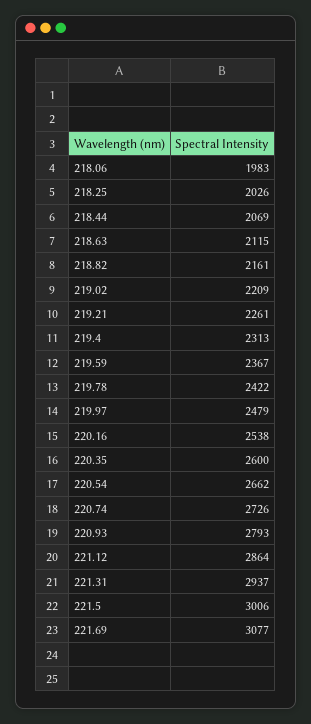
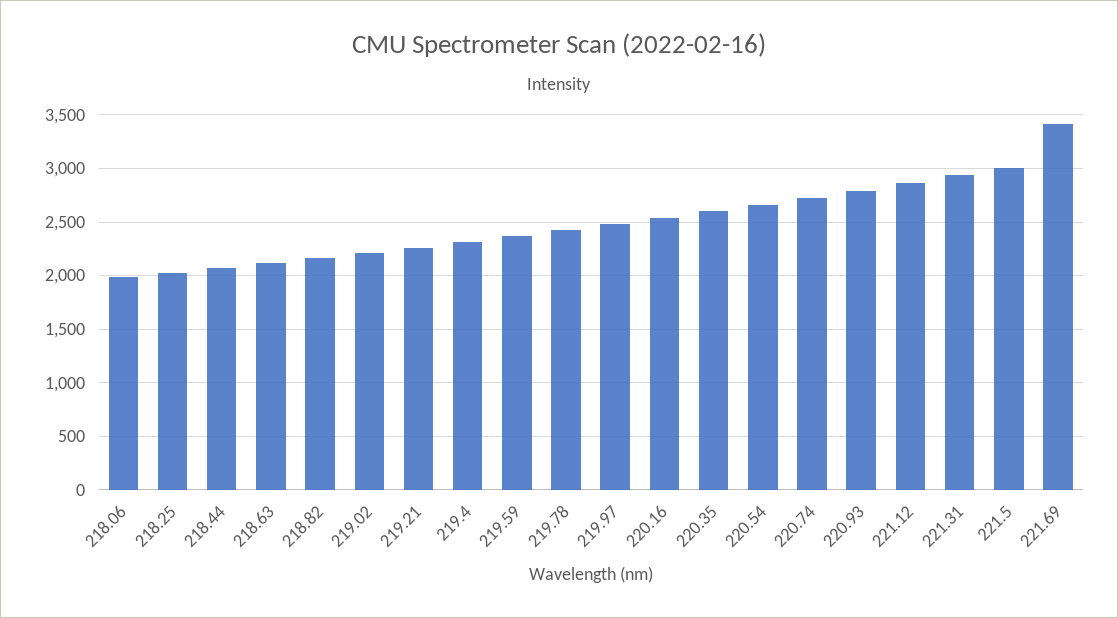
  {
    "218.06": 1983,
    "218.25": 2026,
    "218.44": 2069,
    "218.63": 2115,
    "218.82": 2161,
    "219.02": 2209,
    "219.21": 2261,
    "219.4": 2313,
    "219.59": 2367,
    "219.78": 2422,
    "219.97": 2479,
    "220.16": 2538,
    "220.35": 2600,
    "220.54": 2662,
    "220.74": 2726,
    "220.93": 2793,
    "221.12": 2864,
    "221.31": 2937,
    "221.5": 3006,
-   "221.69": 3077
+   "221.69": 3400
  }

